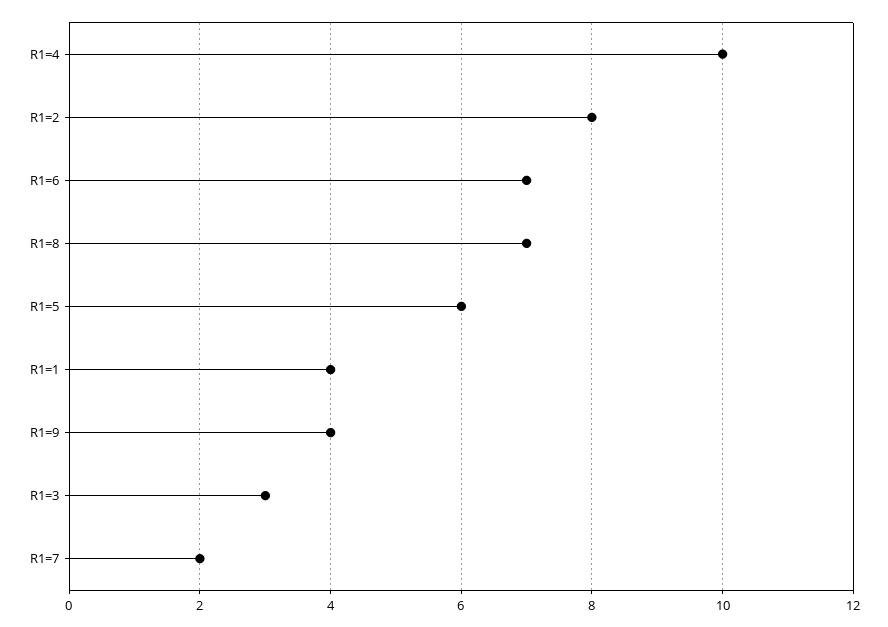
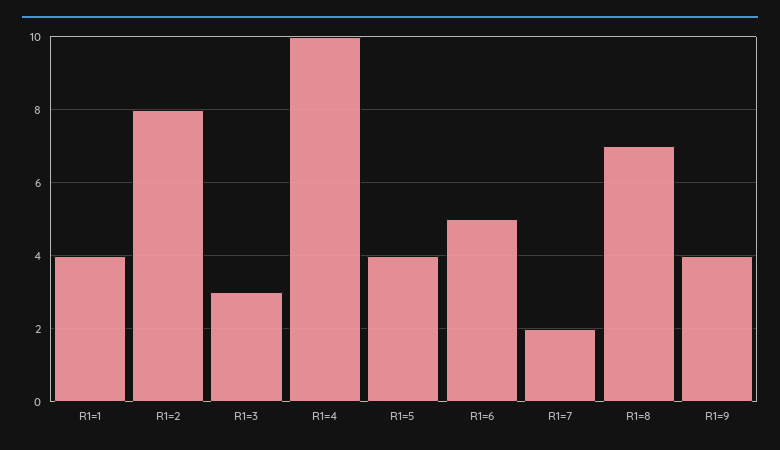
  {
    "R1=4": 10,
    "R1=2": 8,
-   "R1=6": 7,
+   "R1=6": 5,
    "R1=8": 7,
-   "R1=5": 6,
+   "R1=5": 4,
    "R1=1": 4,
    "R1=9": 4,
    "R1=3": 3,
    "R1=7": 2
  }

